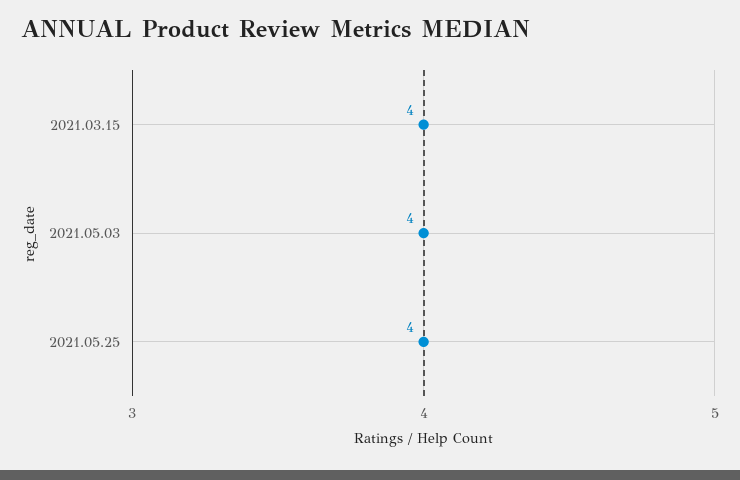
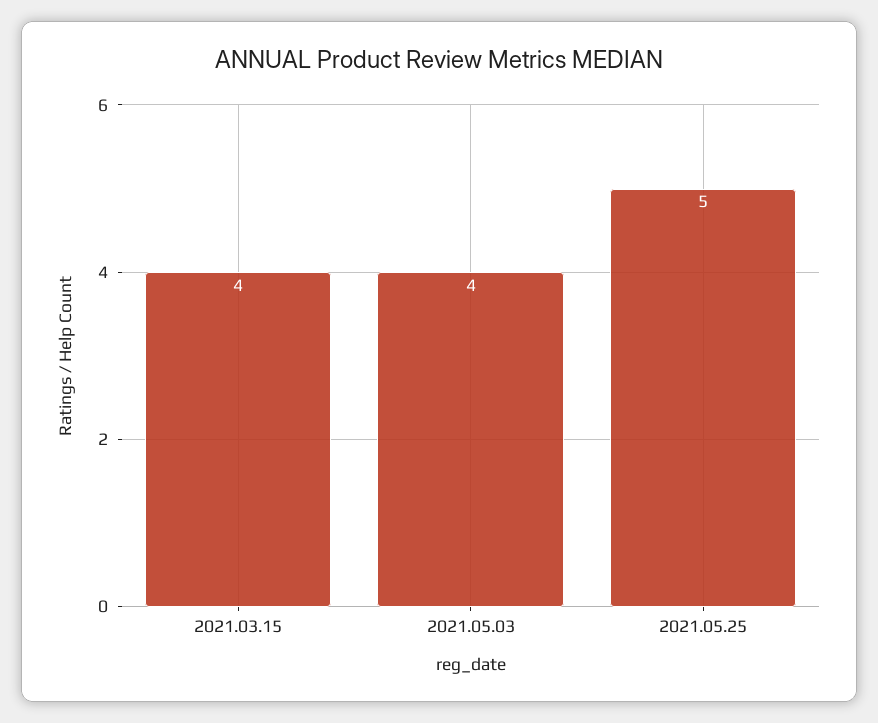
  {
    "2021.03.15": 4,
    "2021.05.03": 4,
-   "2021.05.25": 4
+   "2021.05.25": 5
  }

